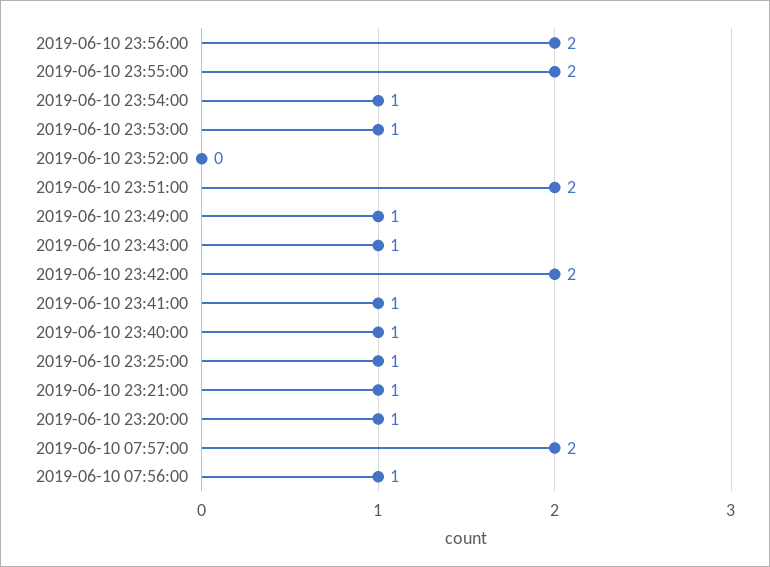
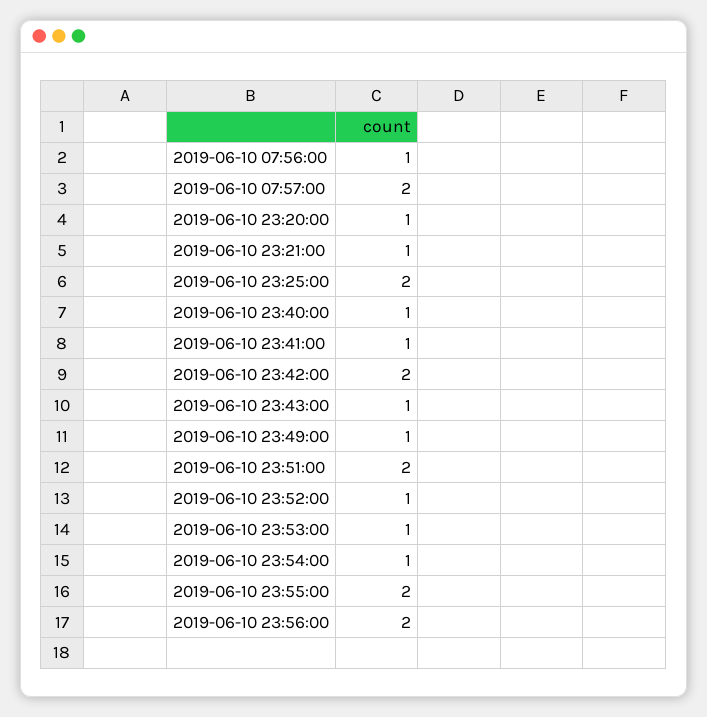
  {
    "2019-06-10 23:56:00": 2,
    "2019-06-10 23:55:00": 2,
    "2019-06-10 23:54:00": 1,
    "2019-06-10 23:53:00": 1,
-   "2019-06-10 23:52:00": 0,
+   "2019-06-10 23:52:00": 1,
    "2019-06-10 23:51:00": 2,
    "2019-06-10 23:49:00": 1,
    "2019-06-10 23:43:00": 1,
    "2019-06-10 23:42:00": 2,
    "2019-06-10 23:41:00": 1,
    "2019-06-10 23:40:00": 1,
-   "2019-06-10 23:25:00": 1,
+   "2019-06-10 23:25:00": 2,
    "2019-06-10 23:21:00": 1,
    "2019-06-10 23:20:00": 1,
    "2019-06-10 07:57:00": 2,
    "2019-06-10 07:56:00": 1
  }

